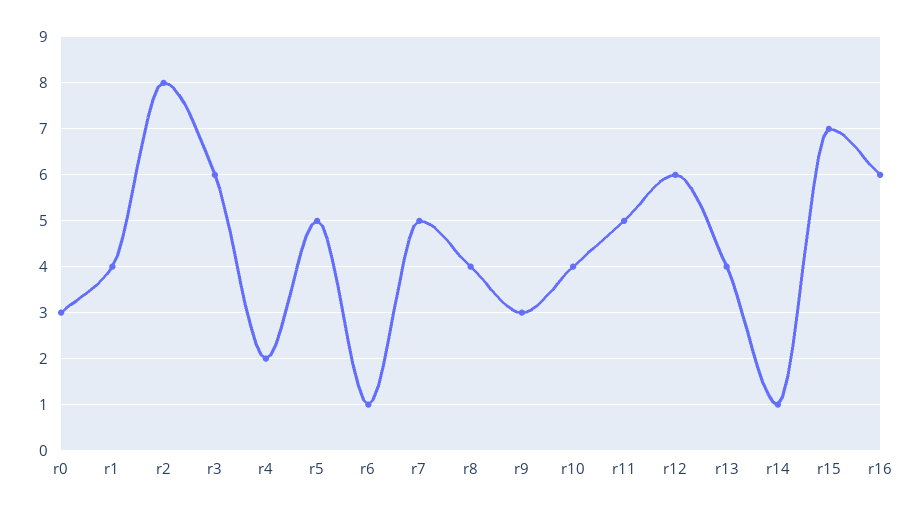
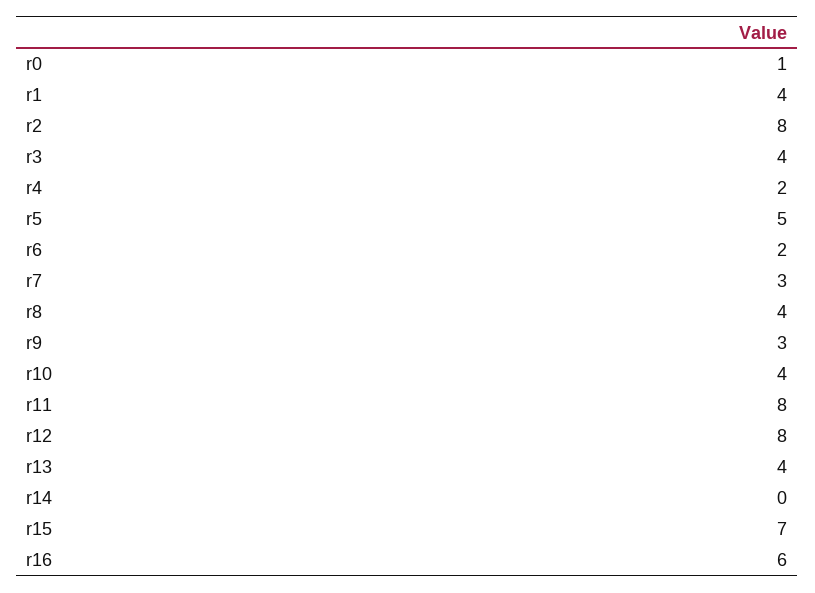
  {
-   "r0": 3,
+   "r0": 1,
    "r1": 4,
    "r2": 8,
-   "r3": 6,
+   "r3": 4,
    "r4": 2,
    "r5": 5,
-   "r6": 1,
+   "r6": 2,
-   "r7": 5,
+   "r7": 3,
    "r8": 4,
    "r9": 3,
    "r10": 4,
-   "r11": 5,
+   "r11": 8,
-   "r12": 6,
+   "r12": 8,
    "r13": 4,
-   "r14": 1,
+   "r14": 0,
    "r15": 7,
    "r16": 6
  }

